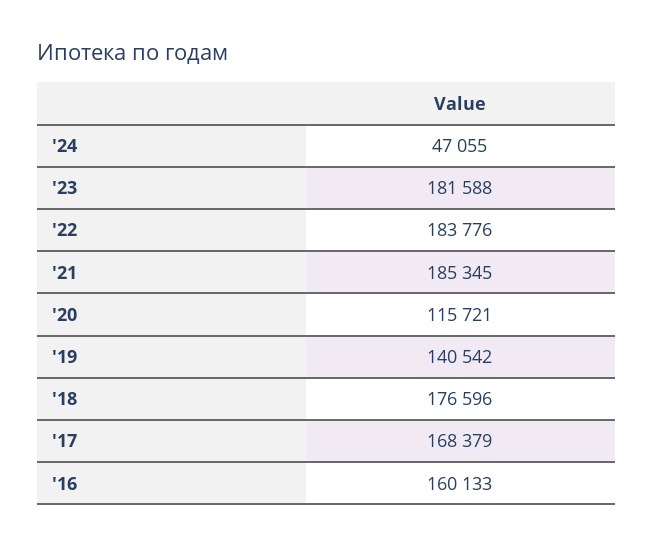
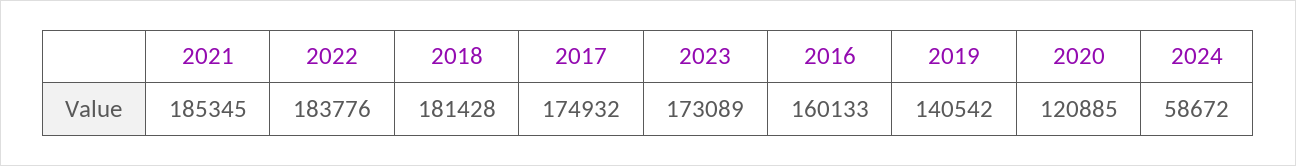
  {
-   "'24": 47055,
+   "'24": 58672,
-   "'23": 181588,
+   "'23": 173089,
    "'22": 183776,
    "'21": 185345,
-   "'20": 115721,
+   "'20": 120885,
    "'19": 140542,
-   "'18": 176596,
+   "'18": 181428,
-   "'17": 168379,
+   "'17": 174932,
    "'16": 160133
  }

